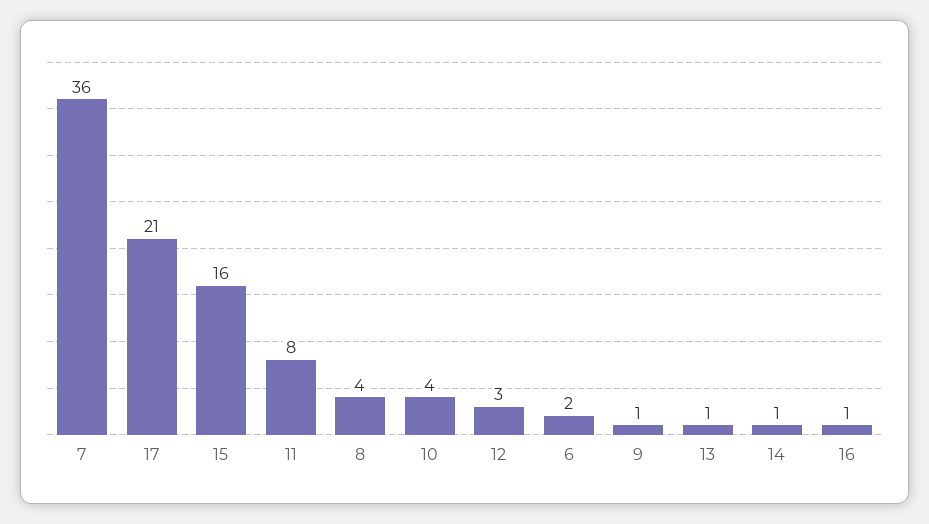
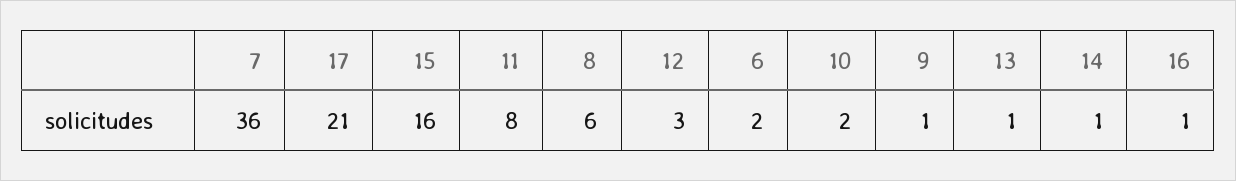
  {
    "7": 36,
    "17": 21,
    "15": 16,
    "11": 8,
-   "8": 4,
+   "8": 6,
-   "10": 4,
+   "10": 2,
    "12": 3,
    "6": 2,
    "9": 1,
    "13": 1,
    "14": 1,
    "16": 1
  }

